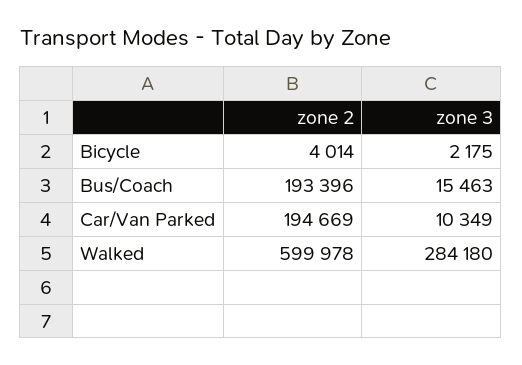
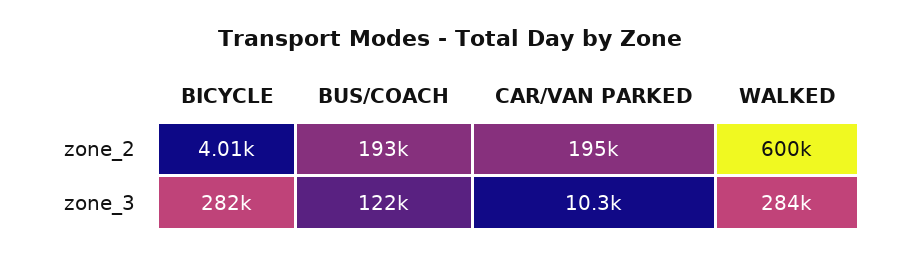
  {
    "zone 2": {
      "Bicycle": 4014,
      "Bus/Coach": 193396,
      "Car/Van Parked": 194669,
      "Walked": 599978
    },
    "zone 3": {
-     "Bicycle": 2175,
+     "Bicycle": 282000,
-     "Bus/Coach": 15463,
+     "Bus/Coach": 122000,
      "Car/Van Parked": 10349,
      "Walked": 284180
    }
  }

